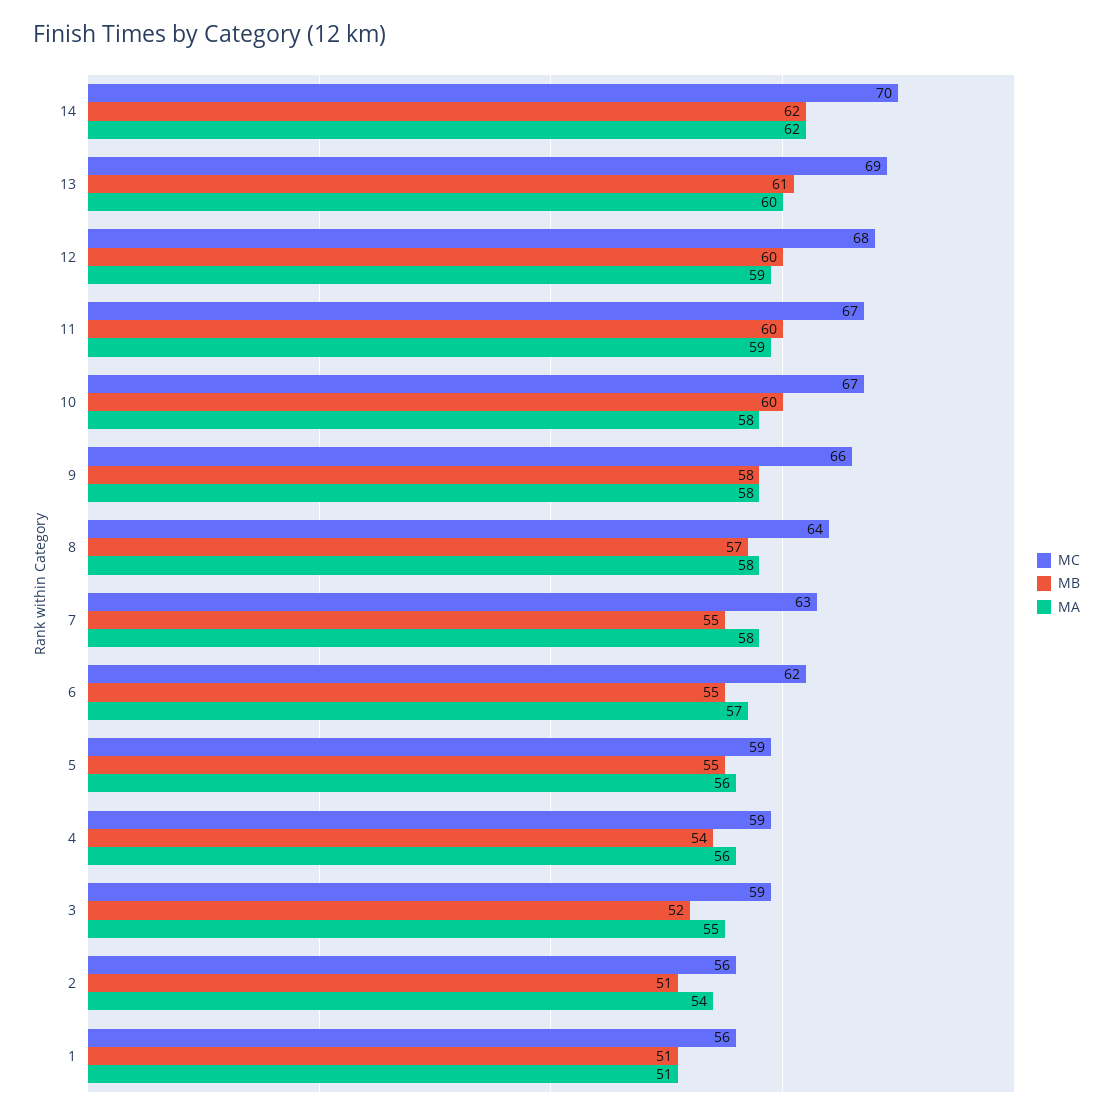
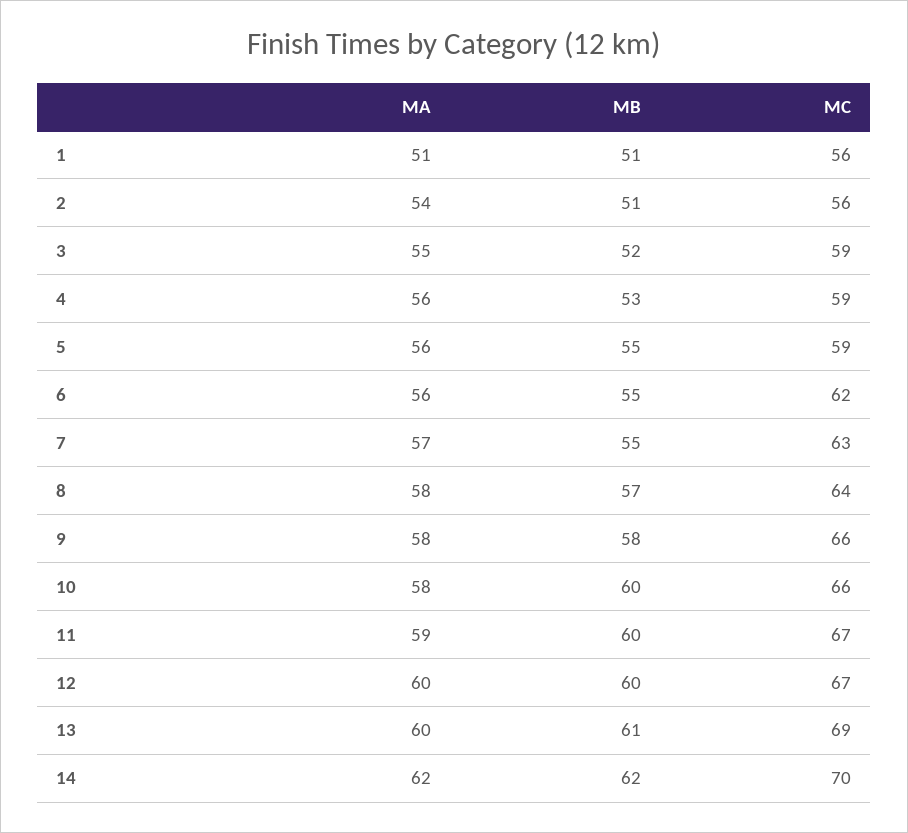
  {
    "MC": {
      "14": 70,
      "13": 69,
-     "12": 68,
+     "12": 67,
      "11": 67,
-     "10": 67,
+     "10": 66,
      "9": 66,
      "8": 64,
      "7": 63,
      "6": 62,
      "5": 59,
      "4": 59,
      "3": 59,
      "2": 56,
      "1": 56
    },
    "MB": {
      "14": 62,
      "13": 61,
      "12": 60,
      "11": 60,
      "10": 60,
      "9": 58,
      "8": 57,
      "7": 55,
      "6": 55,
      "5": 55,
-     "4": 54,
+     "4": 53,
      "3": 52,
      "2": 51,
      "1": 51
    },
    "MA": {
      "14": 62,
      "13": 60,
-     "12": 59,
+     "12": 60,
      "11": 59,
      "10": 58,
      "9": 58,
      "8": 58,
-     "7": 58,
+     "7": 57,
-     "6": 57,
+     "6": 56,
      "5": 56,
      "4": 56,
      "3": 55,
      "2": 54,
      "1": 51
    }
  }

